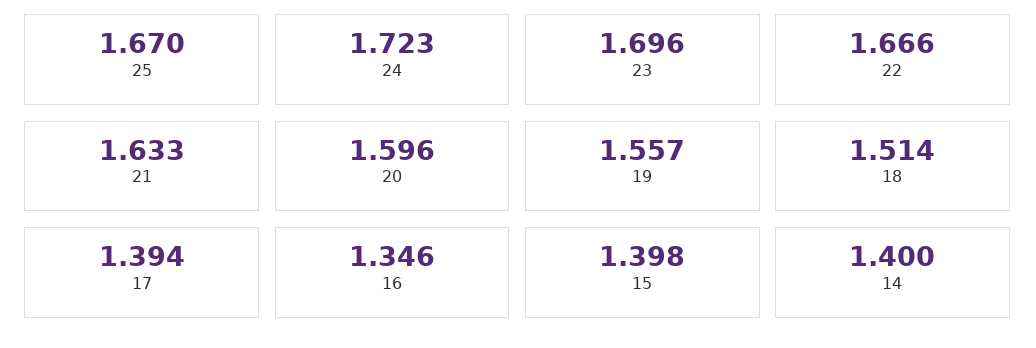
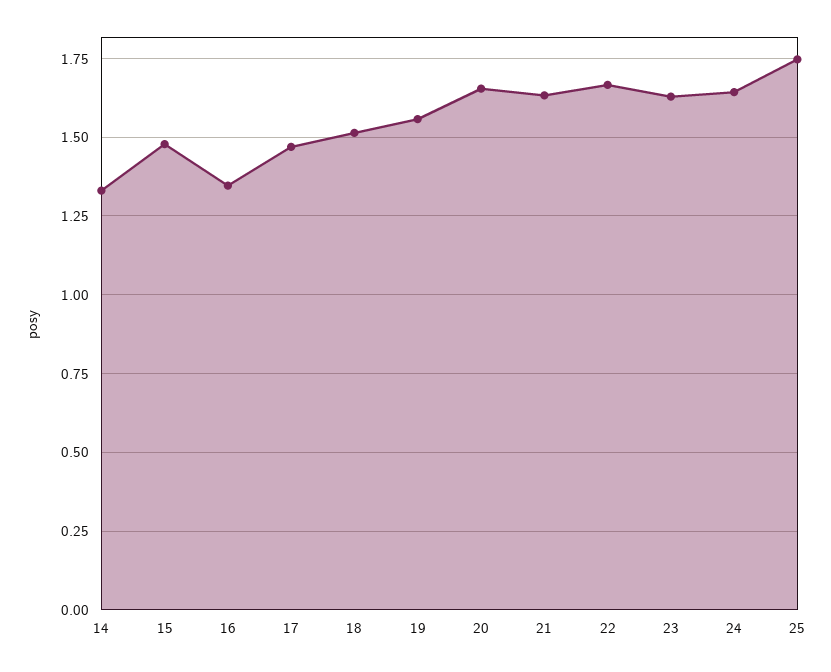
  {
-   "25": 1.67,
+   "25": 1.75,
-   "24": 1.723,
+   "24": 1.65,
-   "23": 1.696,
+   "23": 1.625,
    "22": 1.666,
    "21": 1.633,
-   "20": 1.596,
+   "20": 1.65,
    "19": 1.557,
    "18": 1.514,
-   "17": 1.394,
+   "17": 1.475,
    "16": 1.346,
-   "15": 1.398,
+   "15": 1.475,
-   "14": 1.4
+   "14": 1.325
  }

